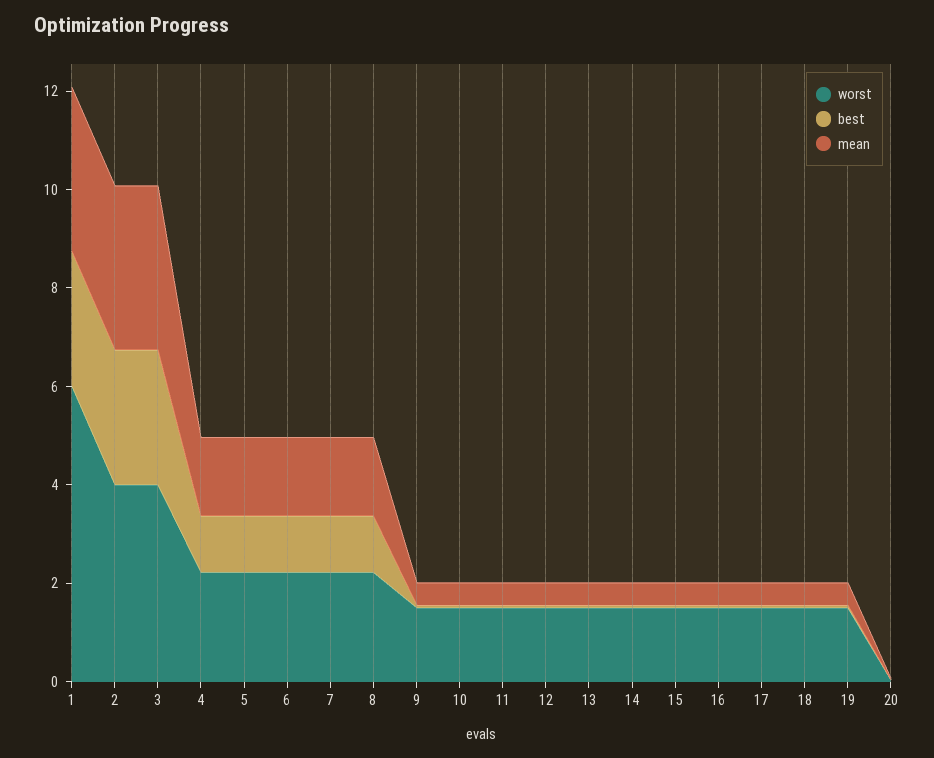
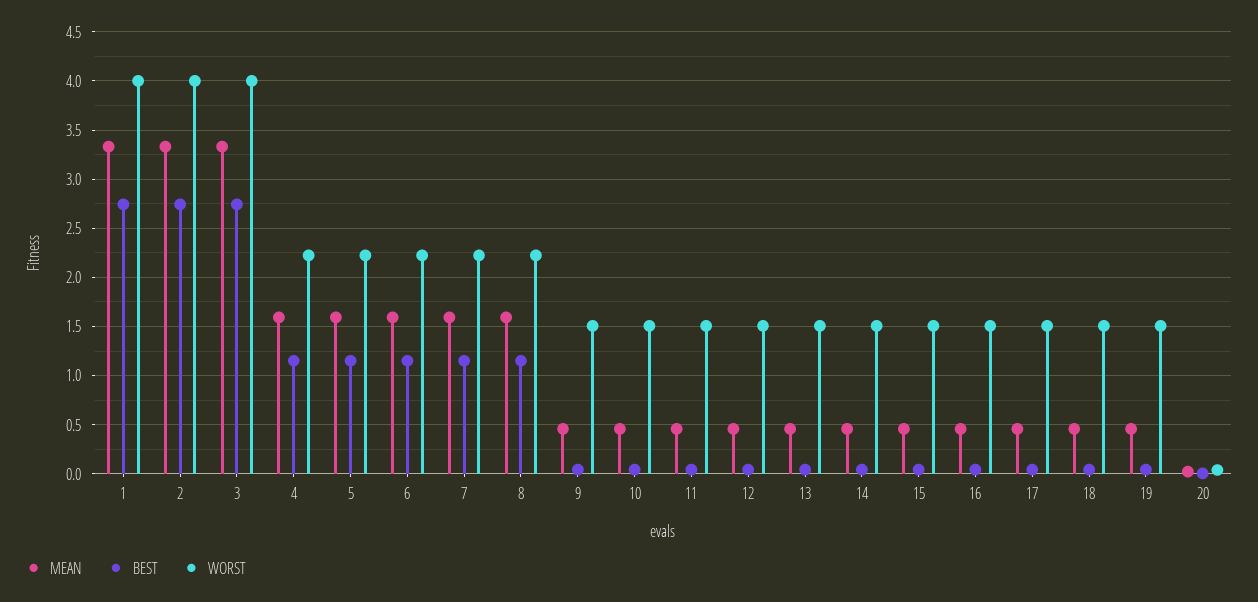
  {
    "worst": {
-     "1": 6,
+     "1": 4,
      "2": 4,
      "3": 4,
      "4": 2.2,
      "5": 2.2,
      "6": 2.2,
      "7": 2.2,
      "8": 2.2,
      "9": 1.5,
      "10": 1.5,
      "11": 1.5,
      "12": 1.5,
      "13": 1.5,
      "14": 1.5,
      "15": 1.5,
      "16": 1.5,
      "17": 1.5,
      "18": 1.5,
      "19": 1.5,
      "20": 0
    },
    "best": {
      "1": 2.7,
      "2": 2.7,
      "3": 2.7,
      "4": 1.2,
      "5": 1.2,
      "6": 1.2,
      "7": 1.2,
      "8": 1.2,
      "9": 0,
      "10": 0,
      "11": 0,
      "12": 0,
      "13": 0,
      "14": 0,
      "15": 0,
      "16": 0,
      "17": 0,
      "18": 0,
      "19": 0,
      "20": 0
    },
    "mean": {
      "1": 3.3,
      "2": 3.3,
      "3": 3.3,
      "4": 1.6,
      "5": 1.6,
      "6": 1.6,
      "7": 1.6,
      "8": 1.6,
      "9": 0.5,
      "10": 0.5,
      "11": 0.5,
      "12": 0.5,
      "13": 0.5,
      "14": 0.5,
      "15": 0.5,
      "16": 0.5,
      "17": 0.5,
      "18": 0.5,
      "19": 0.5,
      "20": 0
    }
  }

